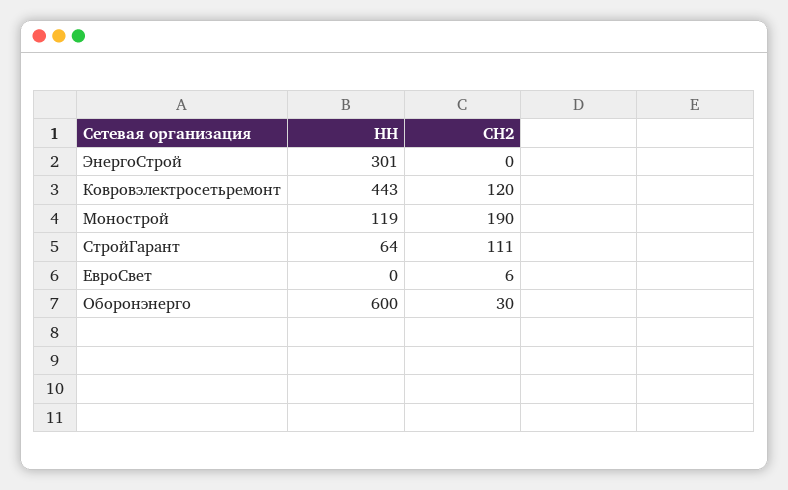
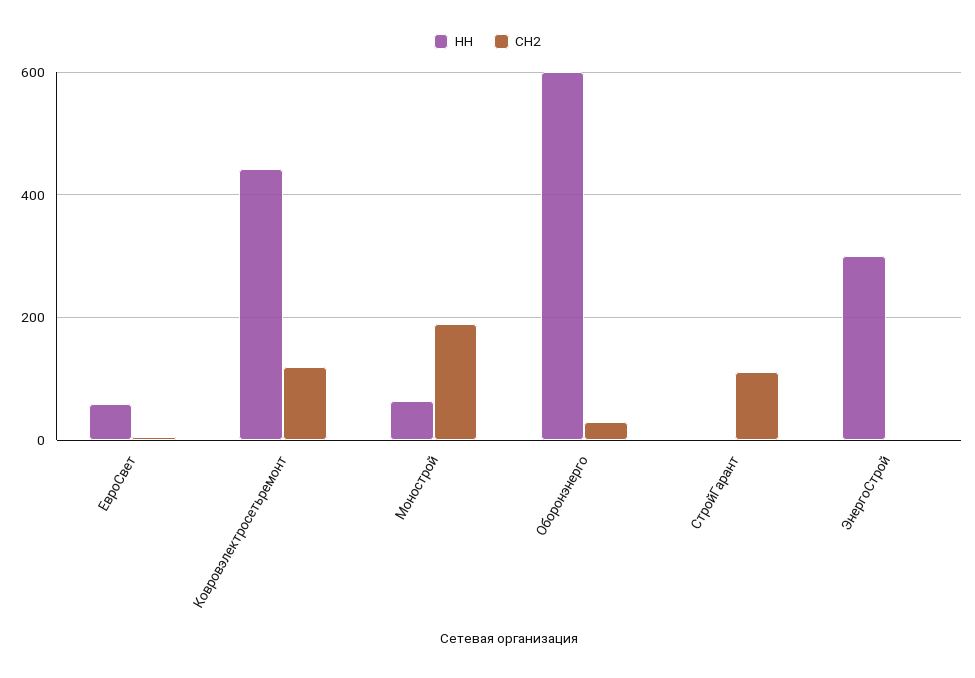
  {
    "НН": {
      "ЭнергоСтрой": 301,
      "Ковровэлектросетьремонт": 443,
-     "Монострой": 119,
+     "Монострой": 60,
-     "СтройГарант": 64,
+     "СтройГарант": 0,
-     "ЕвроСвет": 0,
+     "ЕвроСвет": 60,
      "Оборонэнерго": 600
    },
    "СН2": {
      "ЭнергоСтрой": 0,
      "Ковровэлектросетьремонт": 120,
      "Монострой": 190,
      "СтройГарант": 111,
      "ЕвроСвет": 6,
      "Оборонэнерго": 30
    }
  }

